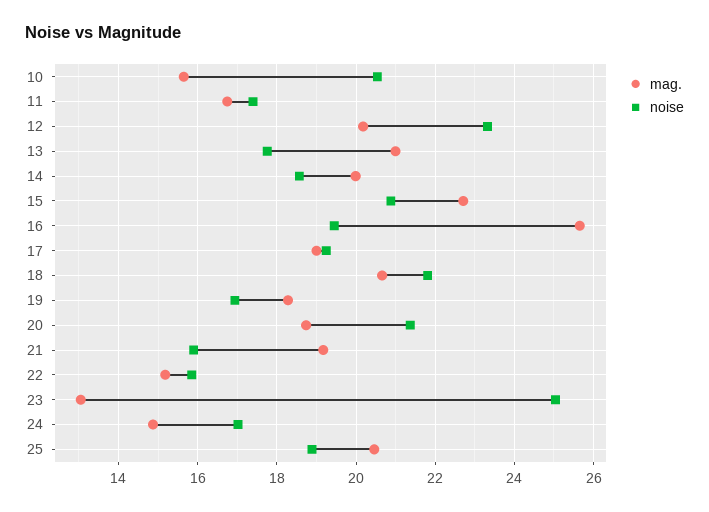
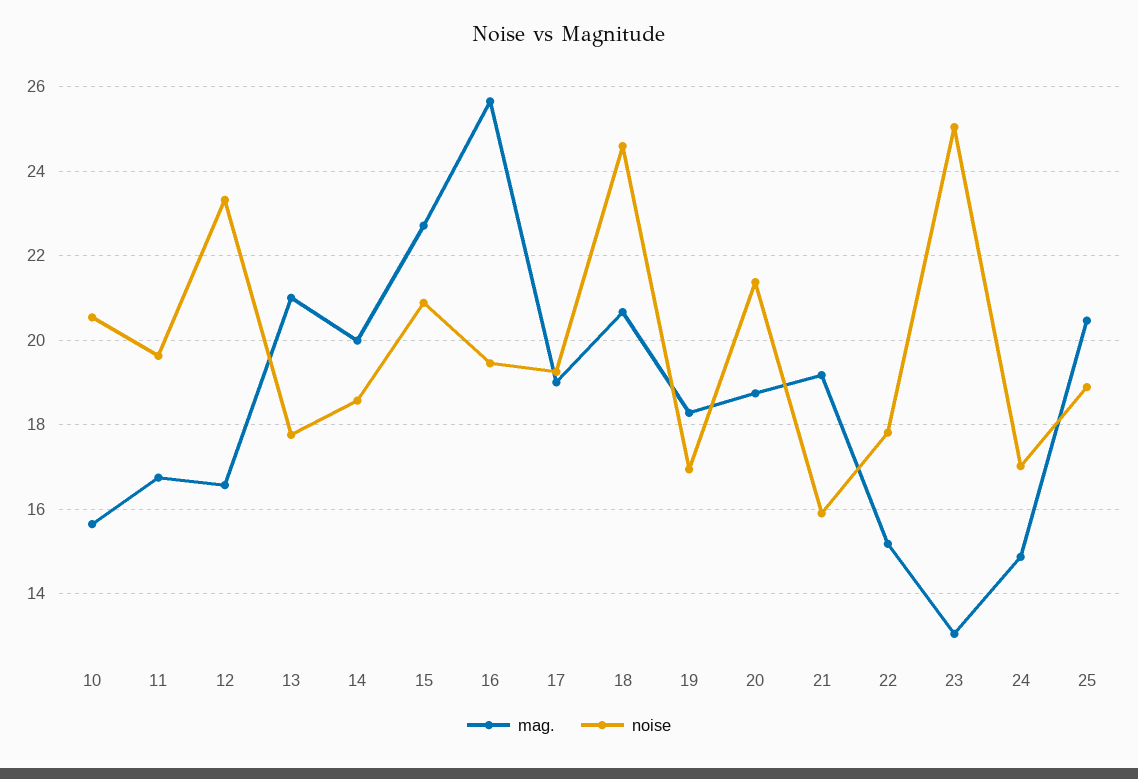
  {
    "mag.": {
      "10": 15.6,
      "11": 16.8,
-     "12": 20.2,
+     "12": 16.6,
      "13": 21,
      "14": 20,
      "15": 22.8,
      "16": 25.6,
      "17": 19,
      "18": 20.6,
      "19": 18.2,
      "20": 18.8,
      "21": 19.2,
      "22": 15.2,
      "23": 13,
      "24": 14.8,
      "25": 20.4
    },
    "noise": {
      "10": 20.6,
-     "11": 17.4,
+     "11": 19.6,
      "12": 23.4,
      "13": 17.8,
      "14": 18.6,
      "15": 20.8,
      "16": 19.4,
      "17": 19.2,
-     "18": 21.8,
+     "18": 24.6,
      "19": 17,
      "20": 21.4,
      "21": 16,
-     "22": 15.8,
+     "22": 17.8,
      "23": 25,
      "24": 17,
      "25": 18.8
    }
  }

